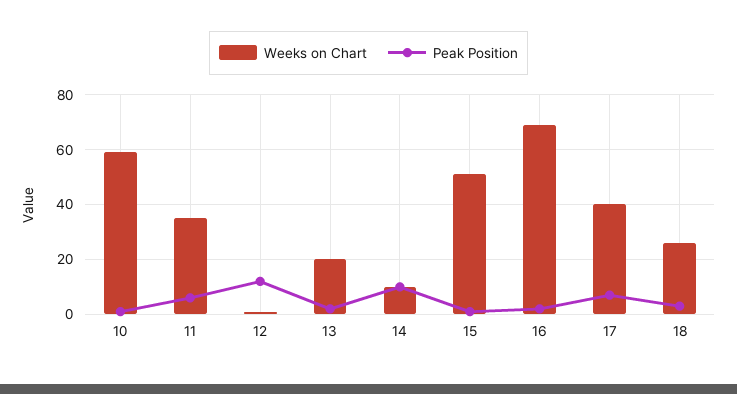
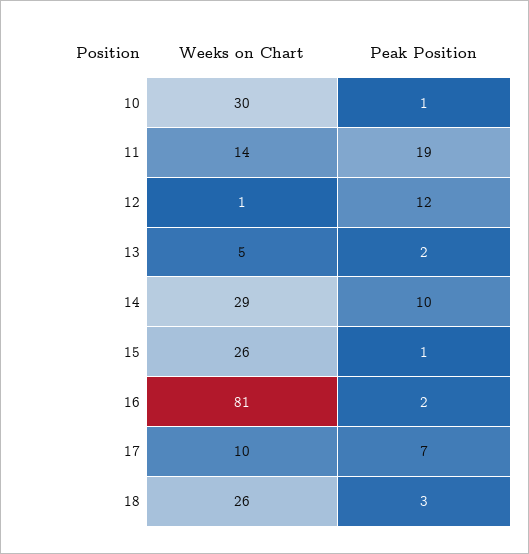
  {
    "Weeks on Chart": {
-     "10": 60,
+     "10": 30,
-     "11": 35,
+     "11": 14,
      "12": 1,
-     "13": 20,
+     "13": 5,
-     "14": 10,
+     "14": 29,
-     "15": 50,
+     "15": 26,
-     "16": 70,
+     "16": 81,
-     "17": 40,
+     "17": 10,
      "18": 26
    },
    "Peak Position": {
      "10": 1,
-     "11": 5,
+     "11": 19,
      "12": 12,
      "13": 2,
      "14": 10,
      "15": 1,
      "16": 2,
      "17": 7,
      "18": 3
    }
  }

